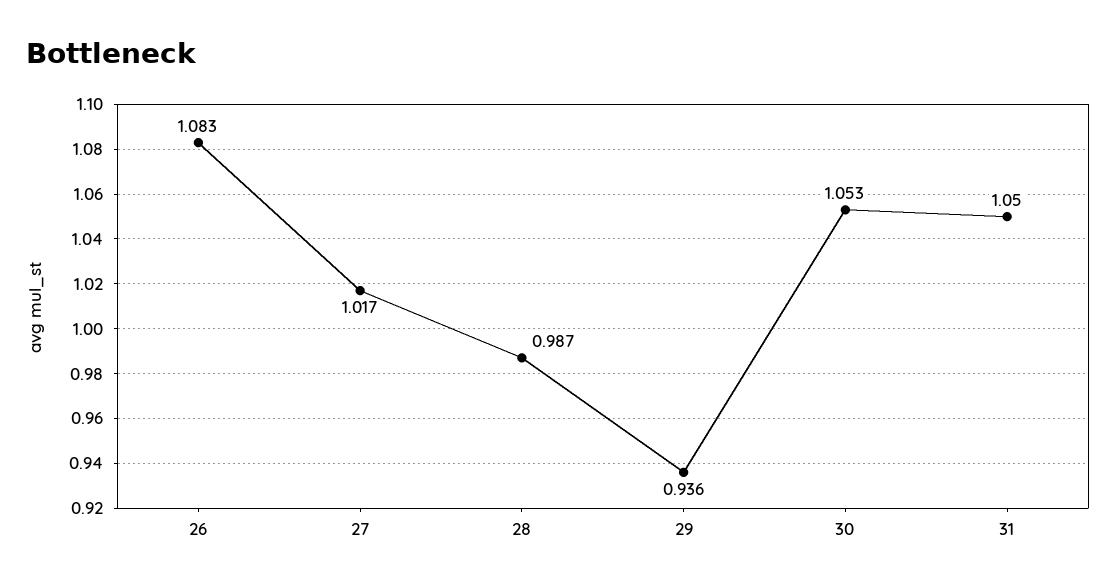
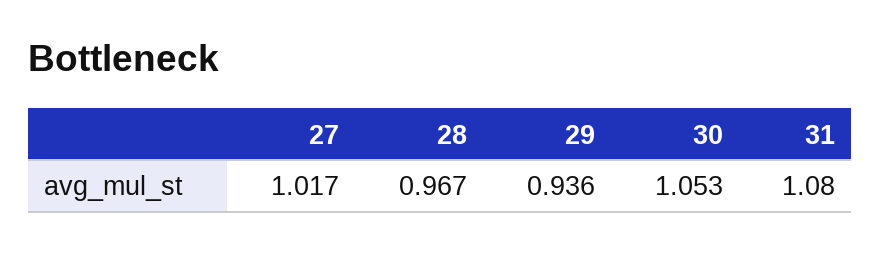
  {
-   "26": 1.083,
    "27": 1.017,
-   "28": 0.987,
+   "28": 0.967,
    "29": 0.936,
    "30": 1.053,
-   "31": 1.05
+   "31": 1.08
  }

